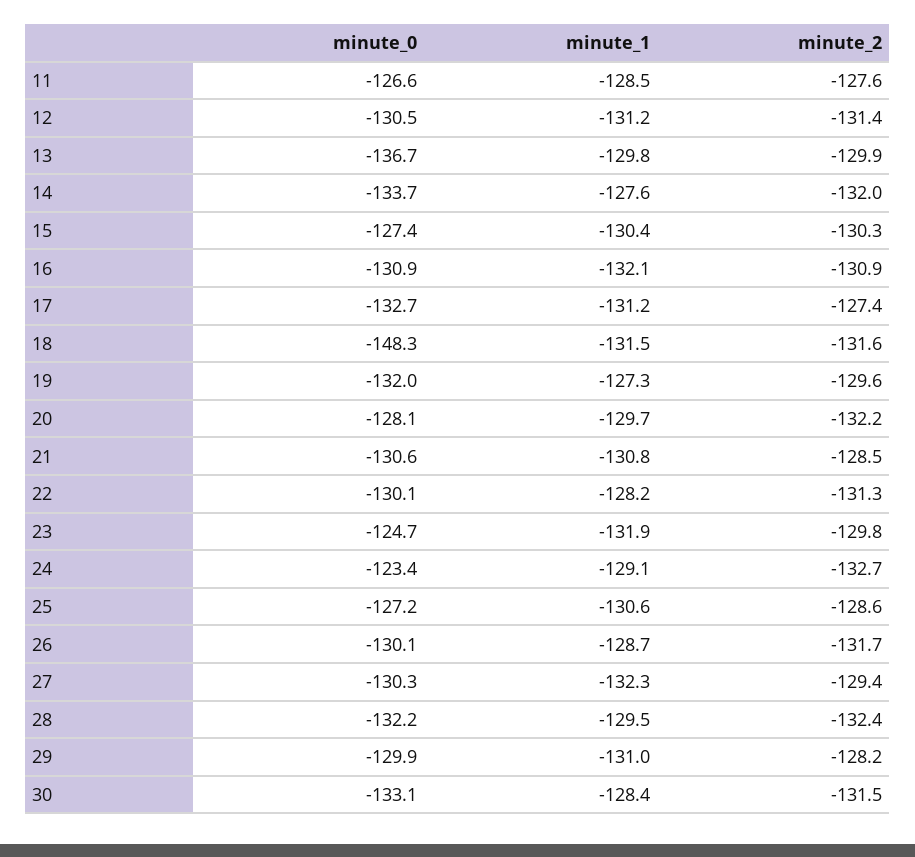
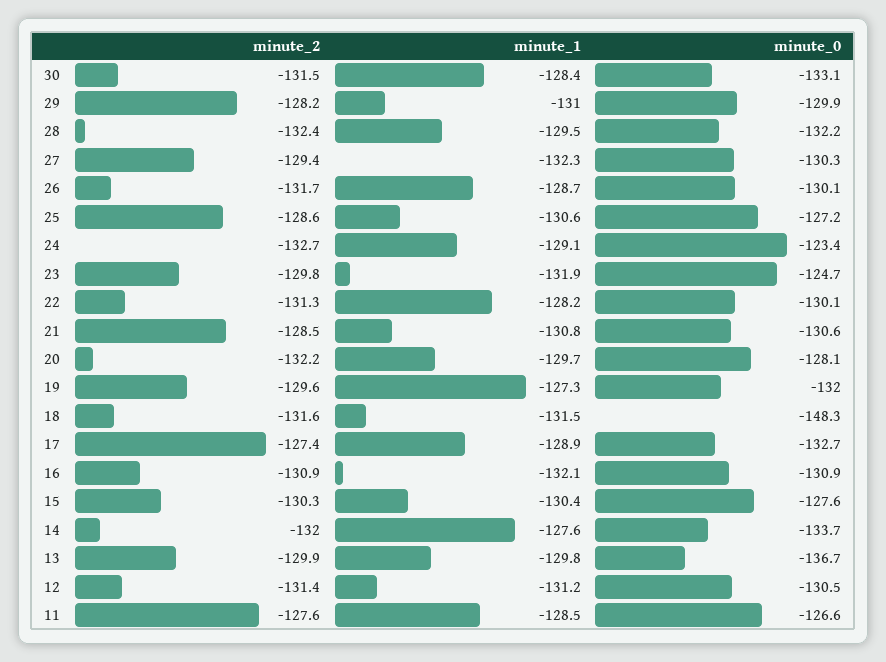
  {
    "minute_0": {
      "11": -126.6,
      "12": -130.5,
      "13": -136.7,
      "14": -133.7,
-     "15": -127.4,
+     "15": -127.6,
      "16": -130.9,
      "17": -132.7,
      "18": -148.3,
      "19": -132,
      "20": -128.1,
      "21": -130.6,
      "22": -130.1,
      "23": -124.7,
      "24": -123.4,
      "25": -127.2,
      "26": -130.1,
      "27": -130.3,
      "28": -132.2,
      "29": -129.9,
      "30": -133.1
    },
    "minute_1": {
      "11": -128.5,
      "12": -131.2,
      "13": -129.8,
      "14": -127.6,
      "15": -130.4,
      "16": -132.1,
-     "17": -131.2,
+     "17": -128.9,
      "18": -131.5,
      "19": -127.3,
      "20": -129.7,
      "21": -130.8,
      "22": -128.2,
      "23": -131.9,
      "24": -129.1,
      "25": -130.6,
      "26": -128.7,
      "27": -132.3,
      "28": -129.5,
      "29": -131,
      "30": -128.4
    },
    "minute_2": {
      "11": -127.6,
      "12": -131.4,
      "13": -129.9,
      "14": -132,
      "15": -130.3,
      "16": -130.9,
      "17": -127.4,
      "18": -131.6,
      "19": -129.6,
      "20": -132.2,
      "21": -128.5,
      "22": -131.3,
      "23": -129.8,
      "24": -132.7,
      "25": -128.6,
      "26": -131.7,
      "27": -129.4,
      "28": -132.4,
      "29": -128.2,
      "30": -131.5
    }
  }

